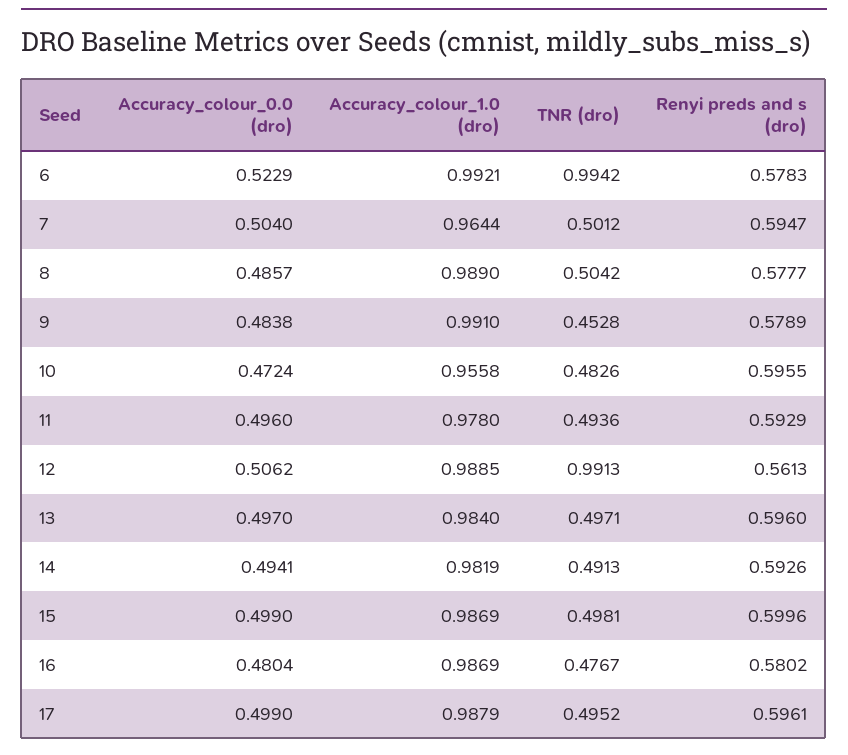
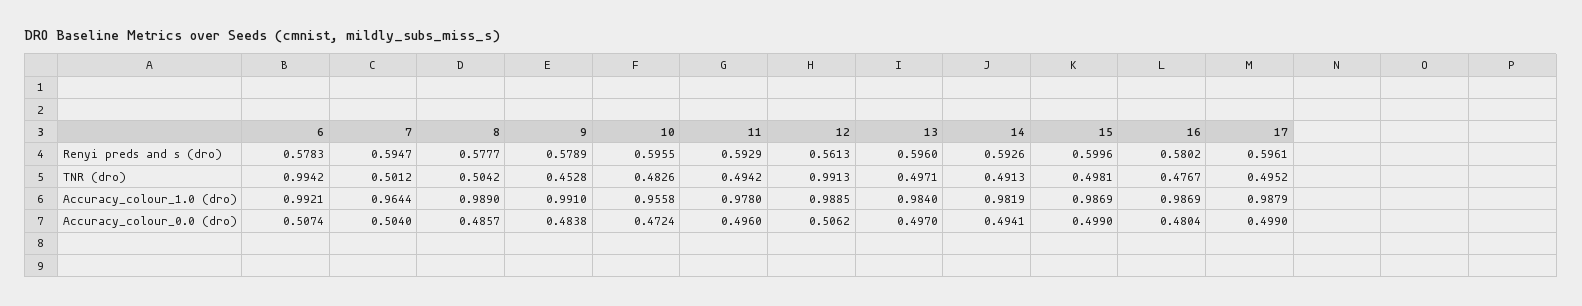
  {
    "Accuracy_colour_0.0 (dro)": {
-     "6": 0.5229,
+     "6": 0.5074,
      "7": 0.504,
      "8": 0.4857,
      "9": 0.4838,
      "10": 0.4724,
      "11": 0.496,
      "12": 0.5062,
      "13": 0.497,
      "14": 0.4941,
      "15": 0.499,
      "16": 0.4804,
      "17": 0.499
    },
    "Accuracy_colour_1.0 (dro)": {
      "6": 0.9921,
      "7": 0.9644,
      "8": 0.989,
      "9": 0.991,
      "10": 0.9558,
      "11": 0.978,
      "12": 0.9885,
      "13": 0.984,
      "14": 0.9819,
      "15": 0.9869,
      "16": 0.9869,
      "17": 0.9879
    },
    "TNR (dro)": {
      "6": 0.9942,
      "7": 0.5012,
      "8": 0.5042,
      "9": 0.4528,
      "10": 0.4826,
-     "11": 0.4936,
+     "11": 0.4942,
      "12": 0.9913,
      "13": 0.4971,
      "14": 0.4913,
      "15": 0.4981,
      "16": 0.4767,
      "17": 0.4952
    },
    "Renyi preds and s (dro)": {
      "6": 0.5783,
      "7": 0.5947,
      "8": 0.5777,
      "9": 0.5789,
      "10": 0.5955,
      "11": 0.5929,
      "12": 0.5613,
      "13": 0.596,
      "14": 0.5926,
      "15": 0.5996,
      "16": 0.5802,
      "17": 0.5961
    }
  }

